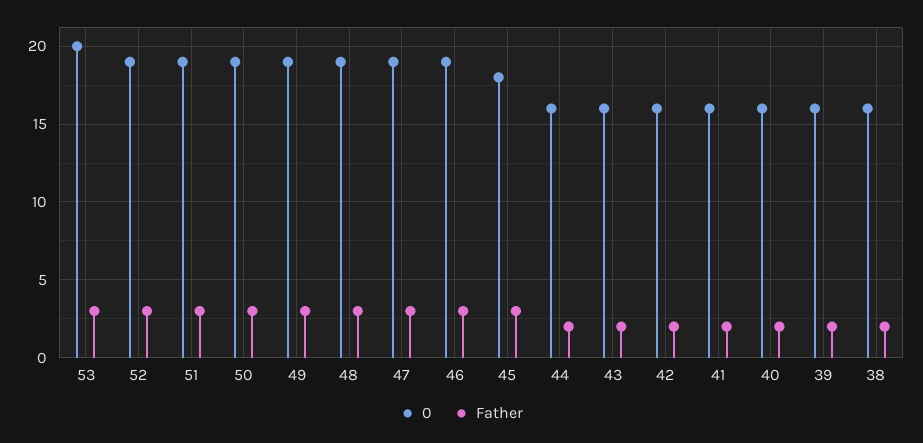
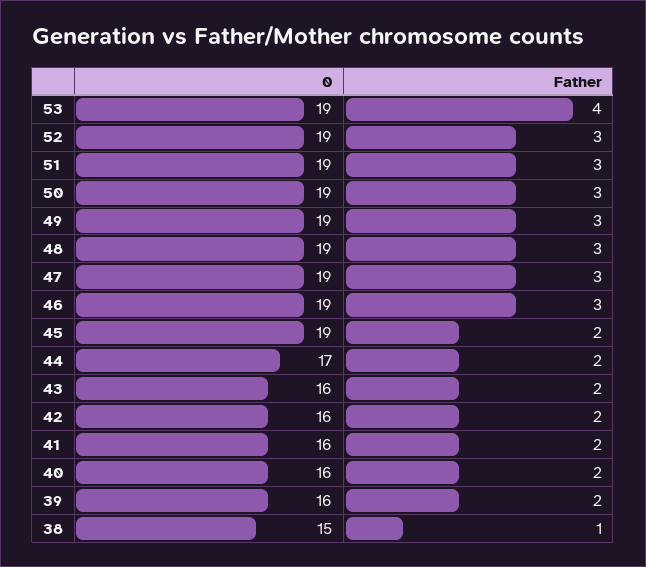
  {
    "0": {
-     "53": 20,
+     "53": 19,
      "52": 19,
      "51": 19,
      "50": 19,
      "49": 19,
      "48": 19,
      "47": 19,
      "46": 19,
-     "45": 18,
+     "45": 19,
-     "44": 16,
+     "44": 17,
      "43": 16,
      "42": 16,
      "41": 16,
      "40": 16,
      "39": 16,
-     "38": 16
+     "38": 15
    },
    "Father": {
-     "53": 3,
+     "53": 4,
      "52": 3,
      "51": 3,
      "50": 3,
      "49": 3,
      "48": 3,
      "47": 3,
      "46": 3,
-     "45": 3,
+     "45": 2,
      "44": 2,
      "43": 2,
      "42": 2,
      "41": 2,
      "40": 2,
      "39": 2,
-     "38": 2
+     "38": 1
    }
  }

